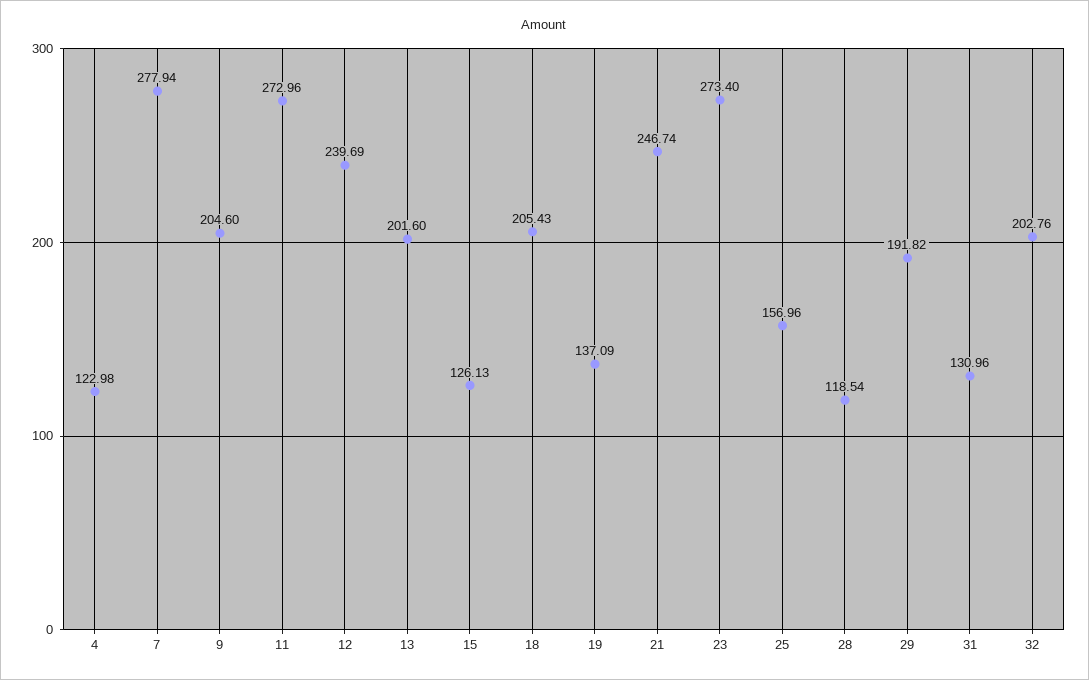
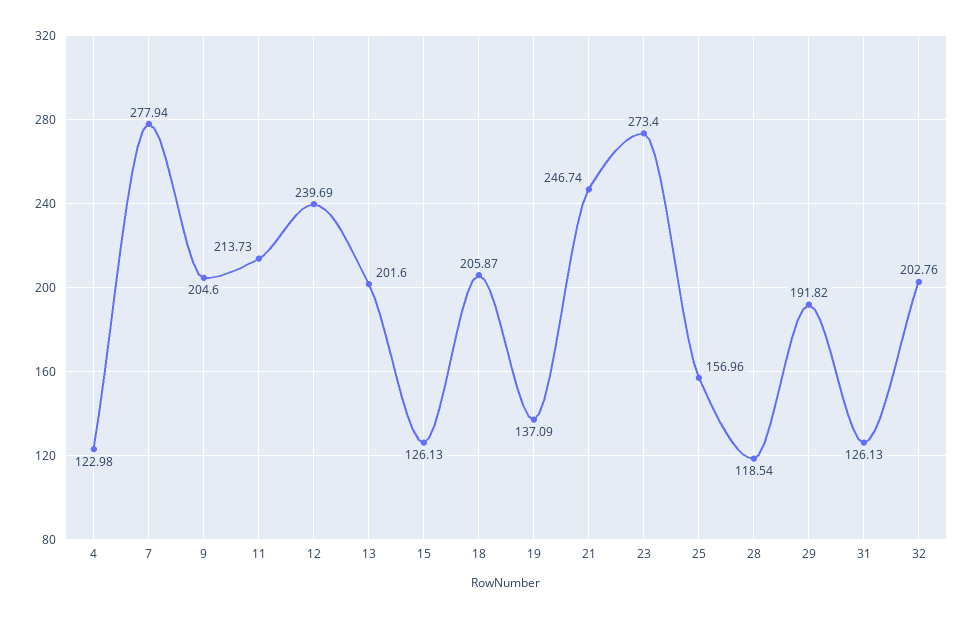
  {
    "4": 122.98,
    "7": 277.94,
    "9": 204.6,
-   "11": 272.96,
+   "11": 213.73,
    "12": 239.69,
    "13": 201.6,
    "15": 126.13,
-   "18": 205.43,
+   "18": 205.87,
    "19": 137.09,
    "21": 246.74,
    "23": 273.4,
    "25": 156.96,
    "28": 118.54,
    "29": 191.82,
-   "31": 130.96,
+   "31": 126.13,
    "32": 202.76
  }

